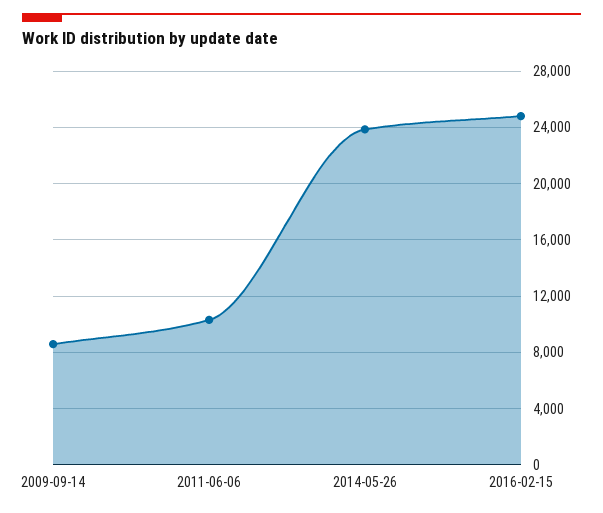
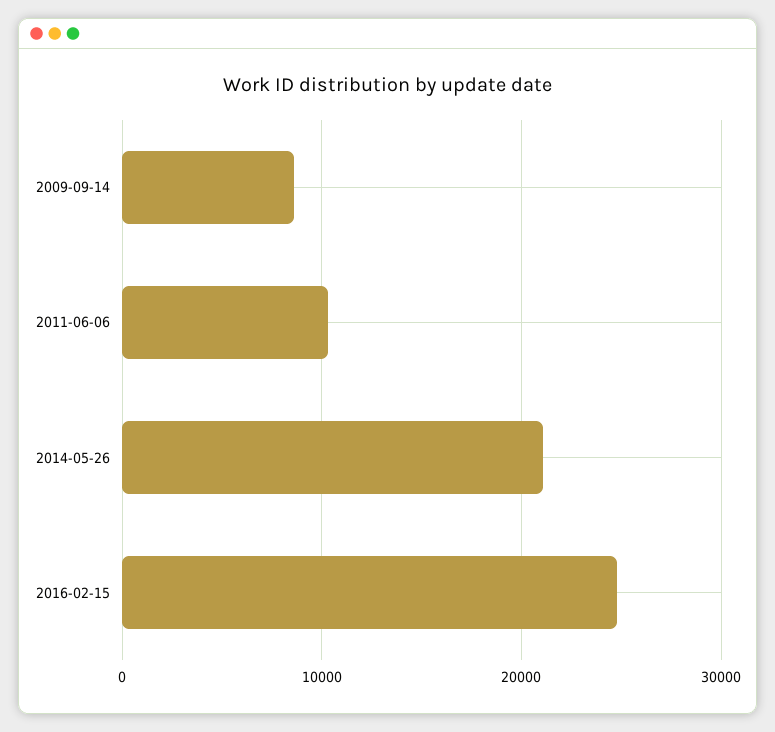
  {
    "2009-09-14": 8500,
    "2011-06-06": 10500,
-   "2014-05-26": 24000,
+   "2014-05-26": 21000,
    "2016-02-15": 25000
  }

